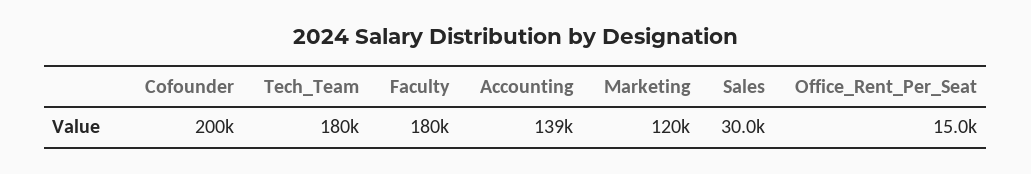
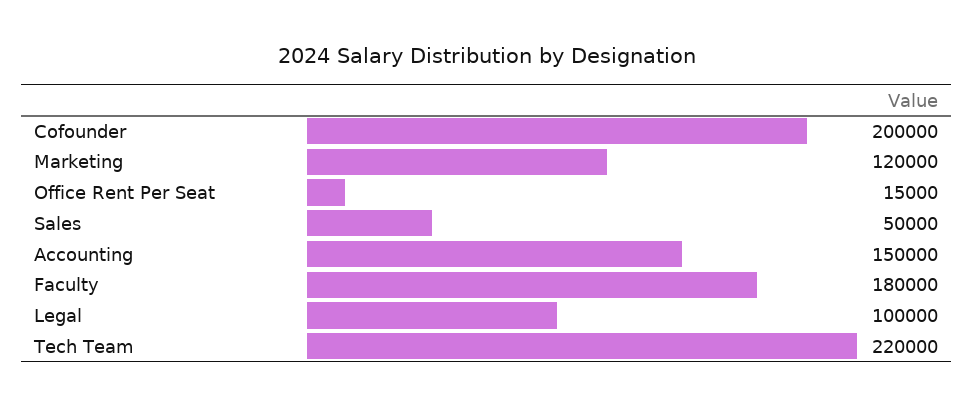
  {
    "Cofounder": 200000,
-   "Tech_Team": 180000,
+   "Tech_Team": 220000,
    "Faculty": 180000,
-   "Accounting": 139000,
+   "Accounting": 150000,
    "Marketing": 120000,
-   "Sales": 30000,
+   "Sales": 50000,
-   "Office_Rent_Per_Seat": 15000
+   "Office_Rent_Per_Seat": 15000,
+   "Legal": 100000
  }

